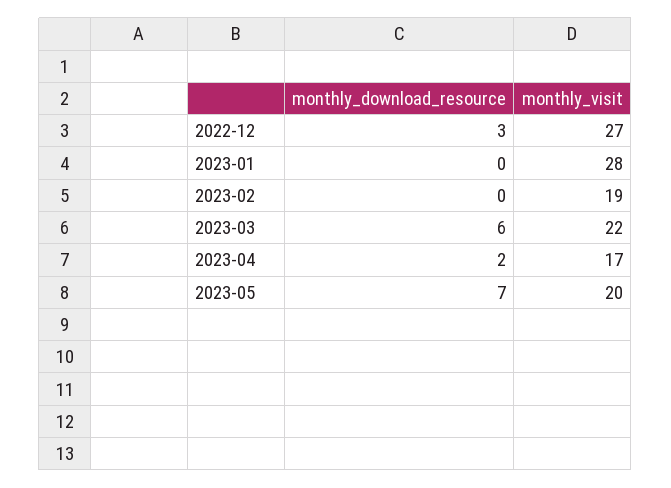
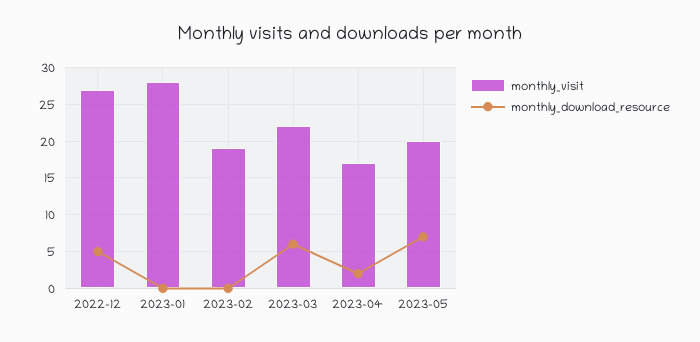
  {
    "monthly_download_resource": {
-     "2022-12": 3,
+     "2022-12": 5,
      "2023-01": 0,
      "2023-02": 0,
      "2023-03": 6,
      "2023-04": 2,
      "2023-05": 7
    },
    "monthly_visit": {
      "2022-12": 27,
      "2023-01": 28,
      "2023-02": 19,
      "2023-03": 22,
      "2023-04": 17,
      "2023-05": 20
    }
  }

